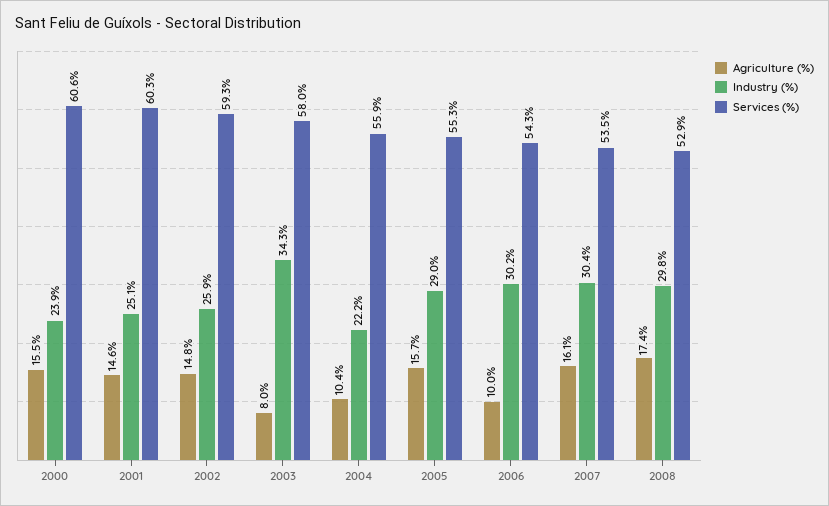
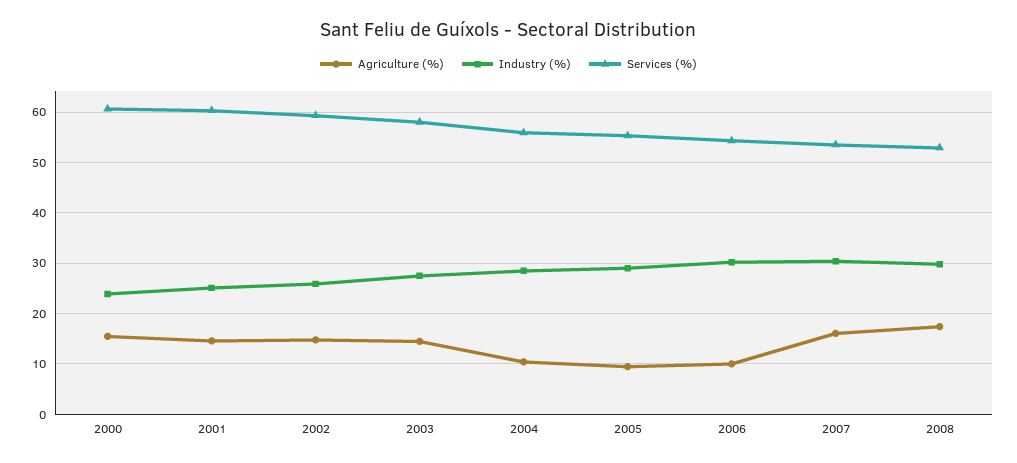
  {
    "Agriculture (%)": {
      "2000": 15.5,
      "2001": 14.6,
      "2002": 14.8,
-     "2003": 8,
+     "2003": 14,
      "2004": 10.4,
-     "2005": 15.7,
+     "2005": 10,
      "2006": 10,
      "2007": 16.1,
      "2008": 17.4
    },
    "Industry (%)": {
      "2000": 23.9,
      "2001": 25.1,
      "2002": 25.9,
-     "2003": 34.3,
+     "2003": 28,
-     "2004": 22.2,
+     "2004": 28,
      "2005": 29,
      "2006": 30.2,
      "2007": 30.4,
      "2008": 29.8
    },
    "Services (%)": {
      "2000": 60.6,
      "2001": 60.3,
      "2002": 59.3,
      "2003": 58,
      "2004": 55.9,
      "2005": 55.3,
      "2006": 54.3,
      "2007": 53.5,
      "2008": 52.9
    }
  }

